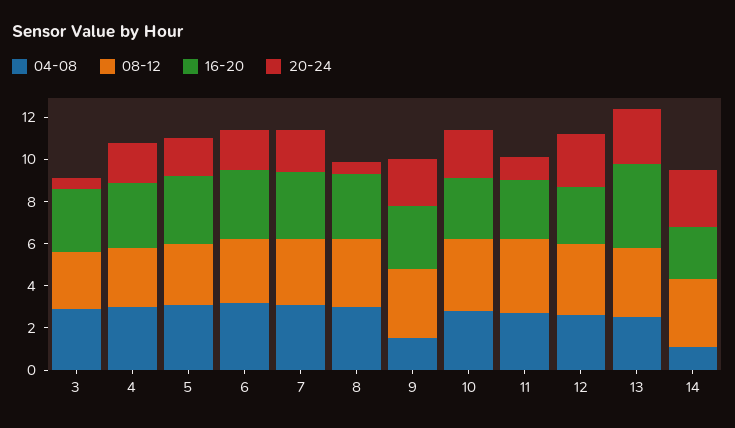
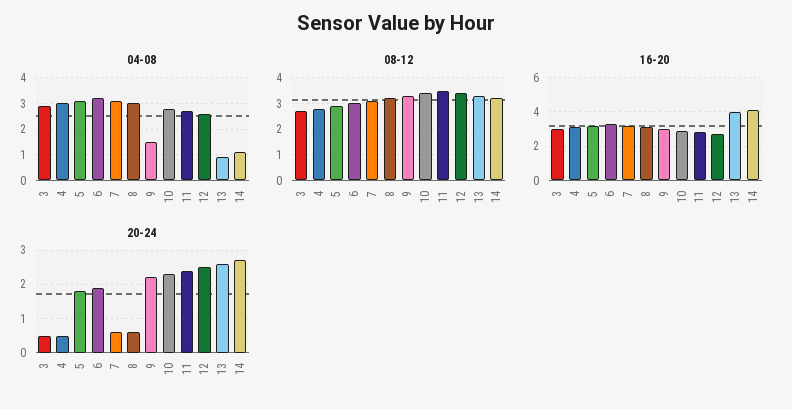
  {
    "04-08": {
      "3": 3,
      "4": 3,
      "5": 3,
      "6": 3,
      "7": 3,
      "8": 3,
      "9": 1.5,
      "10": 3,
      "11": 2.5,
      "12": 2.5,
-     "13": 2.5,
+     "13": 1,
      "14": 1
    },
    "08-12": {
      "3": 2.5,
      "4": 3,
      "5": 3,
      "6": 3,
      "7": 3,
      "8": 3,
      "9": 3.5,
      "10": 3.5,
      "11": 3.5,
      "12": 3.5,
      "13": 3.5,
      "14": 3
    },
    "16-20": {
      "3": 3,
      "4": 3,
      "5": 3,
      "6": 3.5,
      "7": 3,
      "8": 3,
      "9": 3,
      "10": 3,
      "11": 3,
      "12": 2.5,
      "13": 4,
-     "14": 2.5
+     "14": 4
    },
    "20-24": {
      "3": 0.5,
-     "4": 2,
+     "4": 0.5,
      "5": 2,
      "6": 2,
-     "7": 2,
+     "7": 0.5,
      "8": 0.5,
      "9": 2,
      "10": 2.5,
-     "11": 1,
+     "11": 2.5,
      "12": 2.5,
      "13": 2.5,
      "14": 2.5
    }
  }

